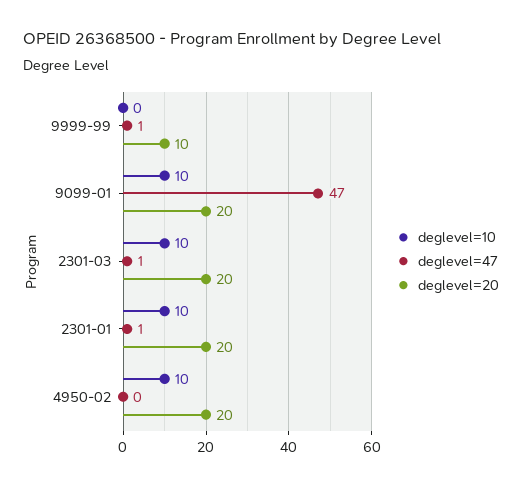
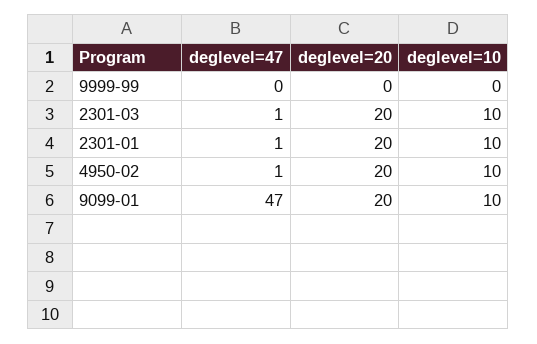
  {
    "deglevel=10": {
      "9999-99": 0,
      "9099-01": 10,
      "2301-03": 10,
      "2301-01": 10,
      "4950-02": 10
    },
    "deglevel=47": {
-     "9999-99": 1,
+     "9999-99": 0,
      "9099-01": 47,
      "2301-03": 1,
      "2301-01": 1,
-     "4950-02": 0
+     "4950-02": 1
    },
    "deglevel=20": {
-     "9999-99": 10,
+     "9999-99": 0,
      "9099-01": 20,
      "2301-03": 20,
      "2301-01": 20,
      "4950-02": 20
    }
  }

